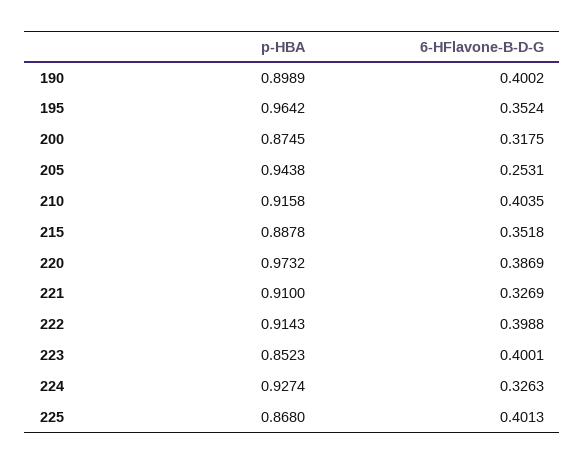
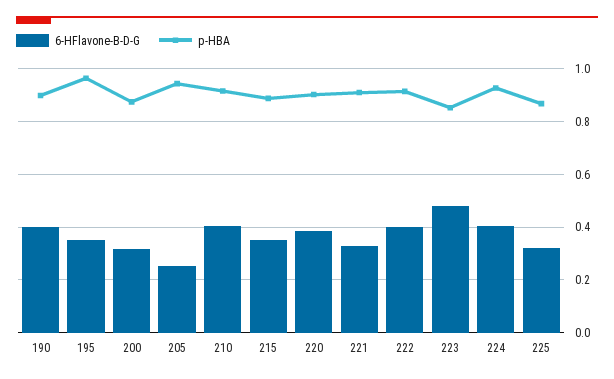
  {
    "p-HBA": {
      "190": 0.8989,
      "195": 0.9642,
      "200": 0.8745,
      "205": 0.9438,
      "210": 0.9158,
      "215": 0.8878,
-     "220": 0.9732,
+     "220": 0.9,
      "221": 0.91,
      "222": 0.9143,
      "223": 0.8523,
      "224": 0.9274,
      "225": 0.868
    },
    "6-HFlavone-B-D-G": {
      "190": 0.4002,
      "195": 0.3524,
      "200": 0.3175,
      "205": 0.2531,
      "210": 0.4035,
      "215": 0.3518,
      "220": 0.3869,
      "221": 0.3269,
      "222": 0.3988,
-     "223": 0.4001,
+     "223": 0.475,
-     "224": 0.3263,
+     "224": 0.4,
-     "225": 0.4013
+     "225": 0.325
    }
  }

